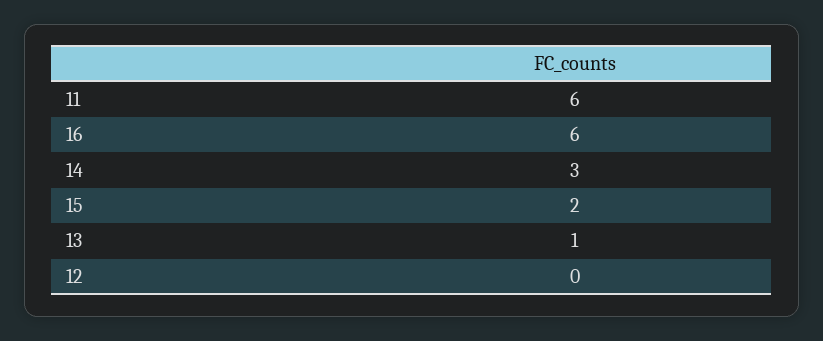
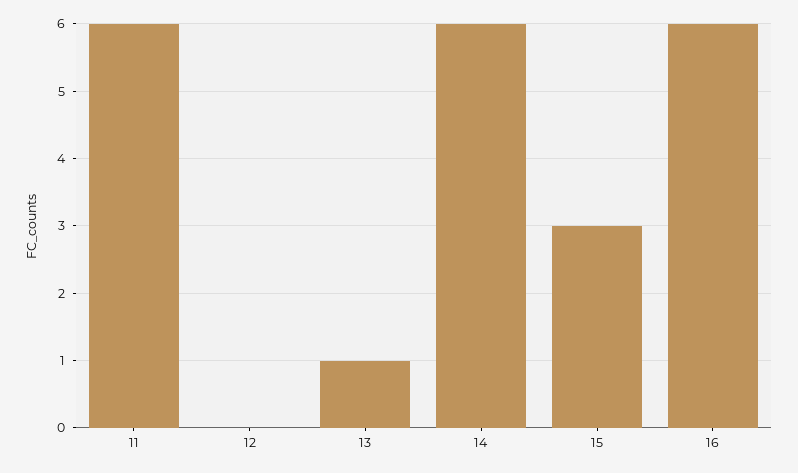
  {
    "11": 6,
    "16": 6,
-   "14": 3,
+   "14": 6,
-   "15": 2,
+   "15": 3,
    "13": 1,
    "12": 0
  }

